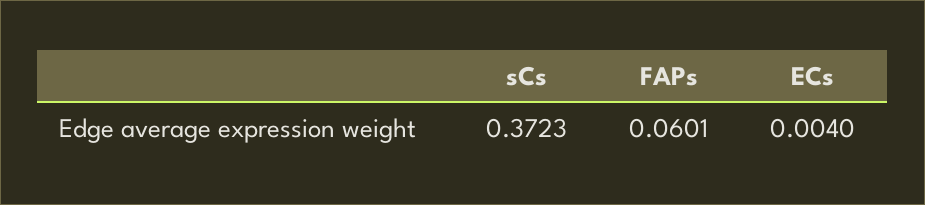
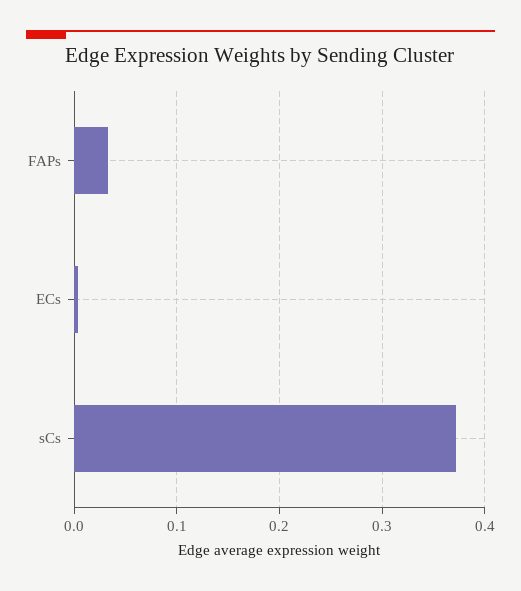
  {
    "sCs": 0.3723,
-   "FAPs": 0.0601,
+   "FAPs": 0.03,
    "ECs": 0.004
  }

